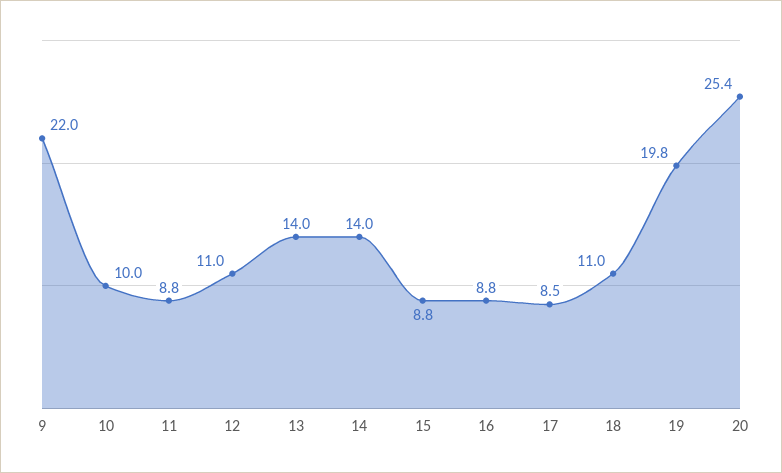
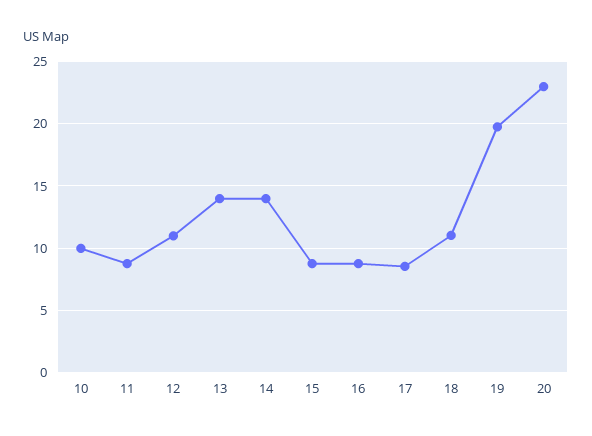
  {
-   "9": 22,
    "10": 10,
    "11": 8.8,
    "12": 11,
    "13": 14,
    "14": 14,
    "15": 8.8,
    "16": 8.8,
    "17": 8.5,
    "18": 11,
    "19": 19.8,
-   "20": 25.4
+   "20": 23
  }

